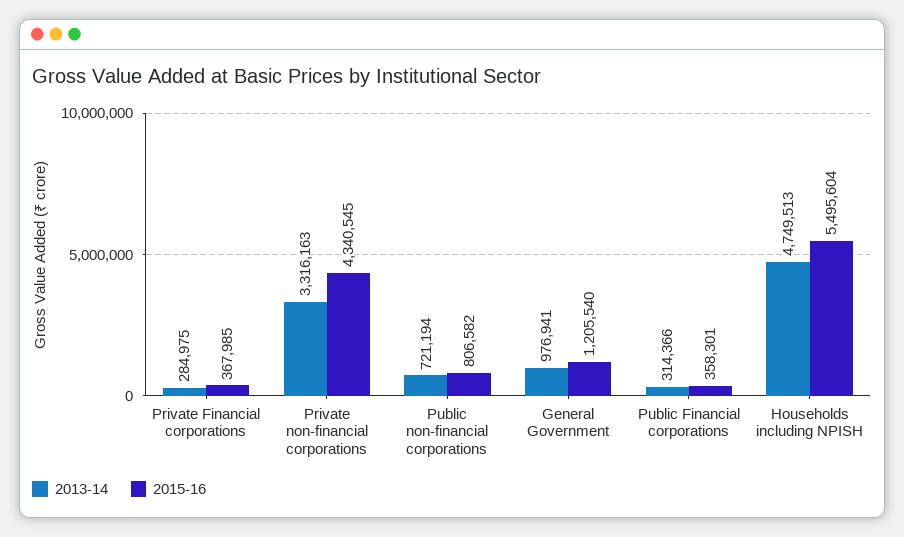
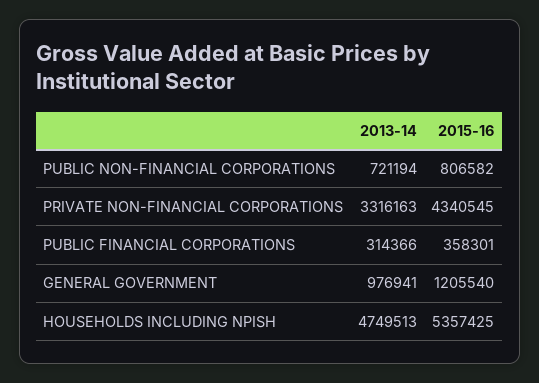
  {
    "2013-14": {
-     "Private Financial corporations": 284975,
      "Private non-financial corporations": 3316163,
      "Public non-financial corporations": 721194,
      "General Government": 976941,
      "Public Financial corporations": 314366,
      "Households including NPISH": 4749513
    },
    "2015-16": {
-     "Private Financial corporations": 367985,
      "Private non-financial corporations": 4340545,
      "Public non-financial corporations": 806582,
      "General Government": 1205540,
      "Public Financial corporations": 358301,
-     "Households including NPISH": 5495604
+     "Households including NPISH": 5357425
    }
  }

